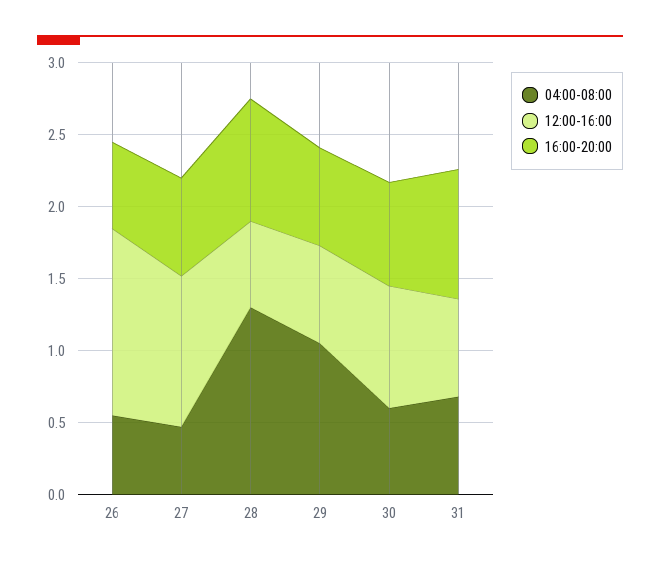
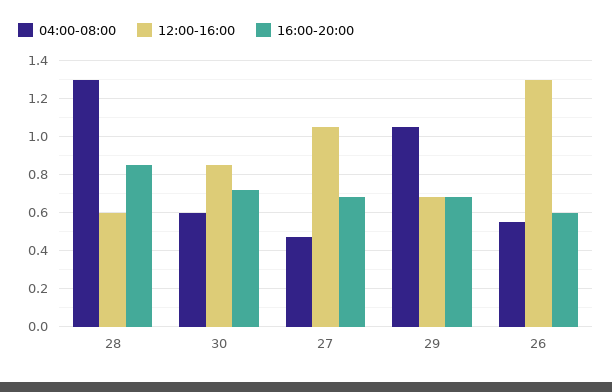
  {
    "04:00-08:00": {
      "26": 0.55,
      "27": 0.45,
      "28": 1.3,
      "29": 1.05,
-     "30": 0.6,
+     "30": 0.6
-     "31": 0.7
    },
    "12:00-16:00": {
      "26": 1.3,
      "27": 1.05,
      "28": 0.6,
      "29": 0.7,
-     "30": 0.85,
+     "30": 0.85
-     "31": 0.7
    },
    "16:00-20:00": {
      "26": 0.6,
      "27": 0.7,
      "28": 0.85,
      "29": 0.7,
-     "30": 0.7,
+     "30": 0.7
-     "31": 0.9
    }
  }

